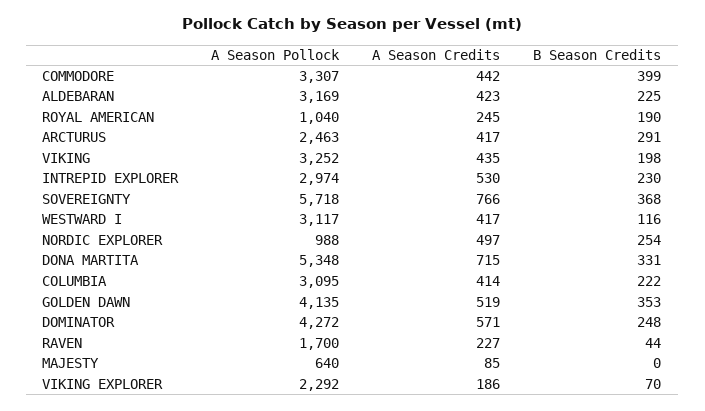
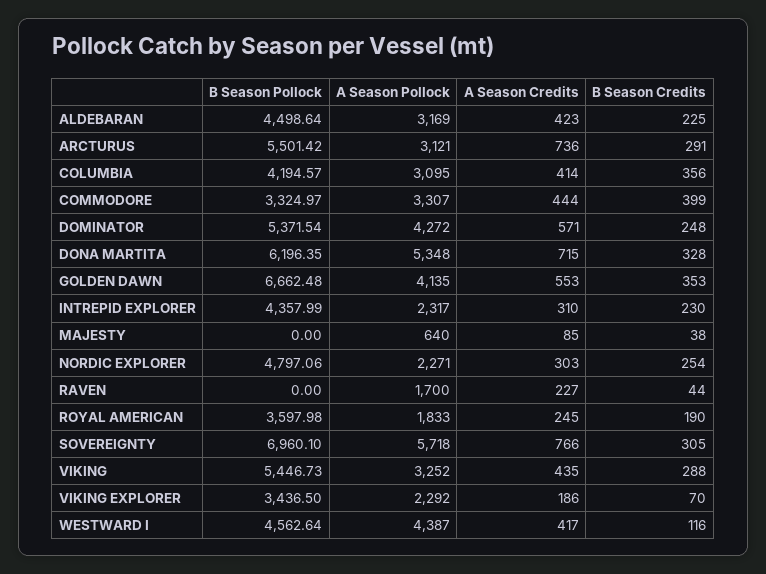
  {
    "A Season Pollock": {
      "COMMODORE": 3307,
      "ALDEBARAN": 3169,
-     "ROYAL AMERICAN": 1040,
+     "ROYAL AMERICAN": 1833,
-     "ARCTURUS": 2463,
+     "ARCTURUS": 3121,
      "VIKING": 3252,
-     "INTREPID EXPLORER": 2974,
+     "INTREPID EXPLORER": 2317,
      "SOVEREIGNTY": 5718,
-     "WESTWARD I": 3117,
+     "WESTWARD I": 4387,
-     "NORDIC EXPLORER": 988,
+     "NORDIC EXPLORER": 2271,
      "DONA MARTITA": 5348,
      "COLUMBIA": 3095,
      "GOLDEN DAWN": 4135,
      "DOMINATOR": 4272,
      "RAVEN": 1700,
      "MAJESTY": 640,
      "VIKING EXPLORER": 2292
    },
    "A Season Credits": {
-     "COMMODORE": 442,
+     "COMMODORE": 444,
      "ALDEBARAN": 423,
      "ROYAL AMERICAN": 245,
-     "ARCTURUS": 417,
+     "ARCTURUS": 736,
      "VIKING": 435,
-     "INTREPID EXPLORER": 530,
+     "INTREPID EXPLORER": 310,
      "SOVEREIGNTY": 766,
      "WESTWARD I": 417,
-     "NORDIC EXPLORER": 497,
+     "NORDIC EXPLORER": 303,
      "DONA MARTITA": 715,
      "COLUMBIA": 414,
-     "GOLDEN DAWN": 519,
+     "GOLDEN DAWN": 553,
      "DOMINATOR": 571,
      "RAVEN": 227,
      "MAJESTY": 85,
      "VIKING EXPLORER": 186
    },
    "B Season Credits": {
      "COMMODORE": 399,
      "ALDEBARAN": 225,
      "ROYAL AMERICAN": 190,
      "ARCTURUS": 291,
-     "VIKING": 198,
+     "VIKING": 288,
      "INTREPID EXPLORER": 230,
-     "SOVEREIGNTY": 368,
+     "SOVEREIGNTY": 305,
      "WESTWARD I": 116,
      "NORDIC EXPLORER": 254,
-     "DONA MARTITA": 331,
+     "DONA MARTITA": 328,
-     "COLUMBIA": 222,
+     "COLUMBIA": 356,
      "GOLDEN DAWN": 353,
      "DOMINATOR": 248,
      "RAVEN": 44,
-     "MAJESTY": 0,
+     "MAJESTY": 38,
      "VIKING EXPLORER": 70
-   }
+   },
+   "B Season Pollock": {
+     "ALDEBARAN": 4498.64,
+     "ARCTURUS": 5501.42,
+     "COLUMBIA": 4194.57,
+     "COMMODORE": 3324.97,
+     "DOMINATOR": 5371.54,
+     "DONA MARTITA": 6196.35,
+     "GOLDEN DAWN": 6662.48,
+     "INTREPID EXPLORER": 4357.99,
+     "MAJESTY": 0,
+     "NORDIC EXPLORER": 4797.06,
+     "RAVEN": 0,
+     "ROYAL AMERICAN": 3597.98,
+     "SOVEREIGNTY": 6960.1,
+     "VIKING": 5446.73,
+     "VIKING EXPLORER": 3436.5,
+     "WESTWARD I": 4562.64
+   }
  }

